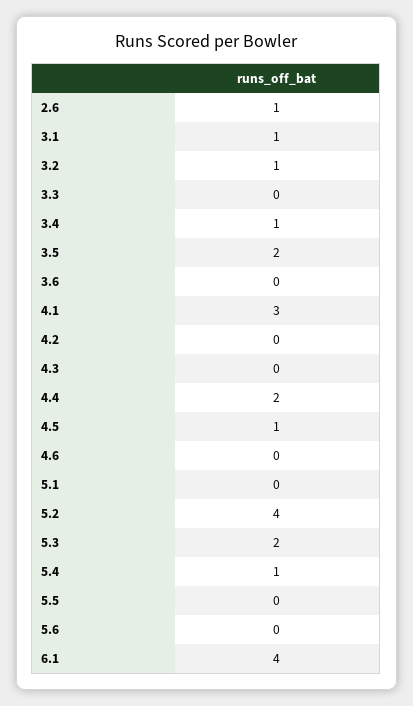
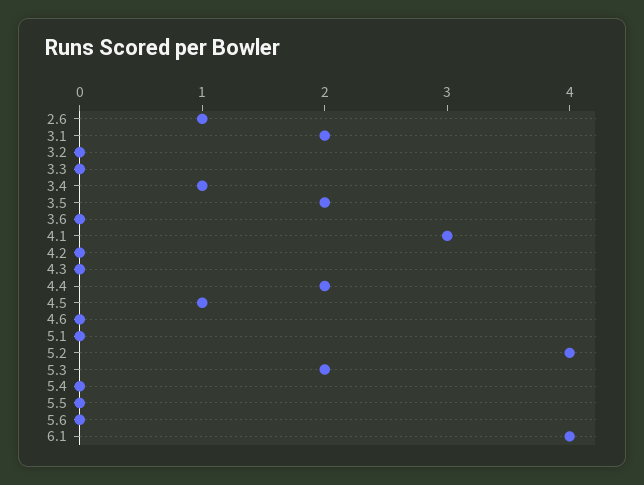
  {
    "2.6": 1,
-   "3.1": 1,
+   "3.1": 2,
-   "3.2": 1,
+   "3.2": 0,
    "3.3": 0,
    "3.4": 1,
    "3.5": 2,
    "3.6": 0,
    "4.1": 3,
    "4.2": 0,
    "4.3": 0,
    "4.4": 2,
    "4.5": 1,
    "4.6": 0,
    "5.1": 0,
    "5.2": 4,
    "5.3": 2,
-   "5.4": 1,
+   "5.4": 0,
    "5.5": 0,
    "5.6": 0,
    "6.1": 4
  }

